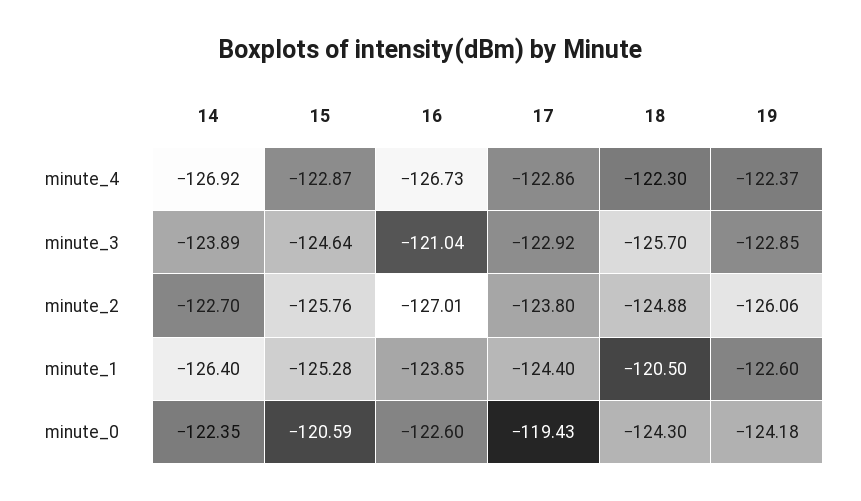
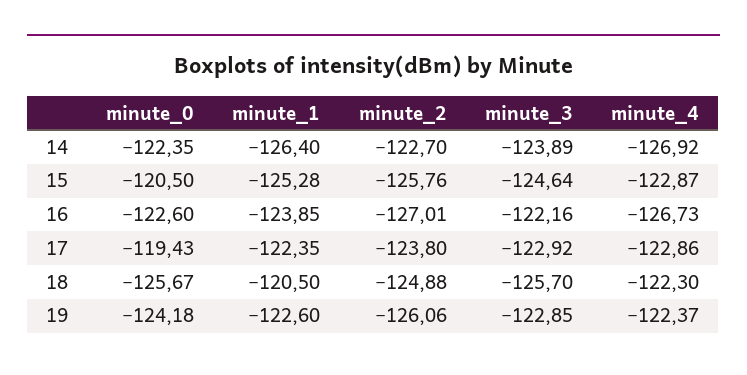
  {
    "14": {
      "minute_4": -126.92,
      "minute_3": -123.89,
      "minute_2": -122.7,
      "minute_1": -126.4,
      "minute_0": -122.35
    },
    "15": {
      "minute_4": -122.87,
      "minute_3": -124.64,
      "minute_2": -125.76,
      "minute_1": -125.28,
-     "minute_0": -120.59
+     "minute_0": -120.5
    },
    "16": {
      "minute_4": -126.73,
-     "minute_3": -121.04,
+     "minute_3": -122.16,
      "minute_2": -127.01,
      "minute_1": -123.85,
      "minute_0": -122.6
    },
    "17": {
      "minute_4": -122.86,
      "minute_3": -122.92,
      "minute_2": -123.8,
-     "minute_1": -124.4,
+     "minute_1": -122.35,
      "minute_0": -119.43
    },
    "18": {
      "minute_4": -122.3,
      "minute_3": -125.7,
      "minute_2": -124.88,
      "minute_1": -120.5,
-     "minute_0": -124.3
+     "minute_0": -125.67
    },
    "19": {
      "minute_4": -122.37,
      "minute_3": -122.85,
      "minute_2": -126.06,
      "minute_1": -122.6,
      "minute_0": -124.18
    }
  }

